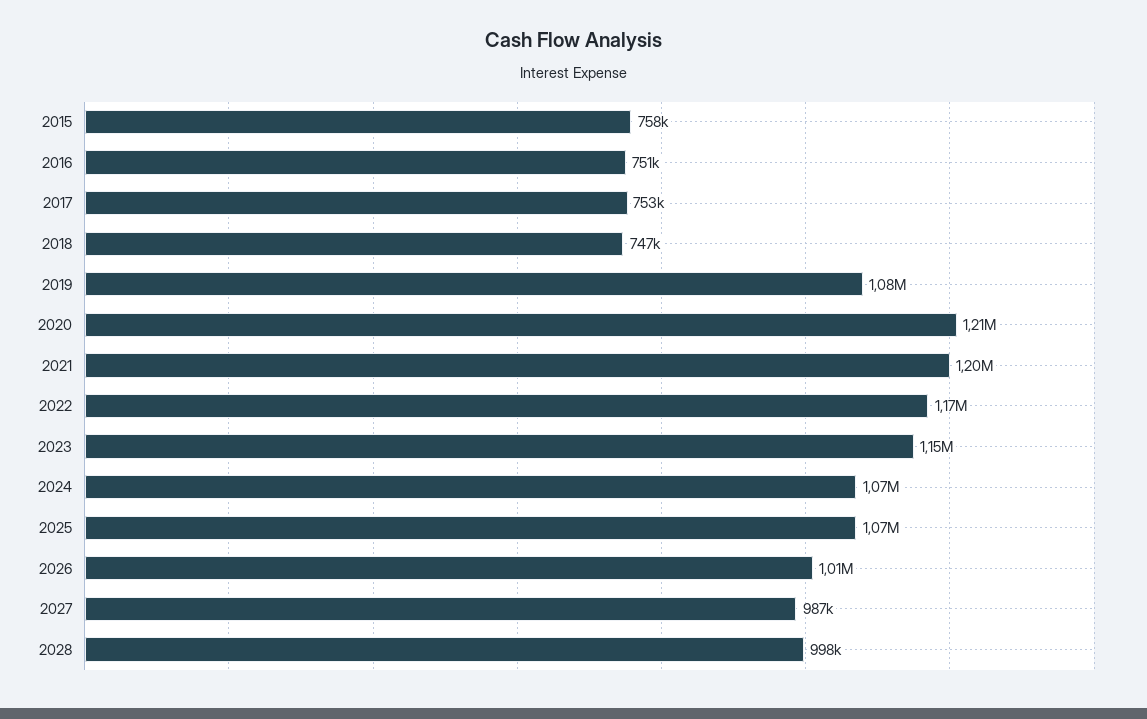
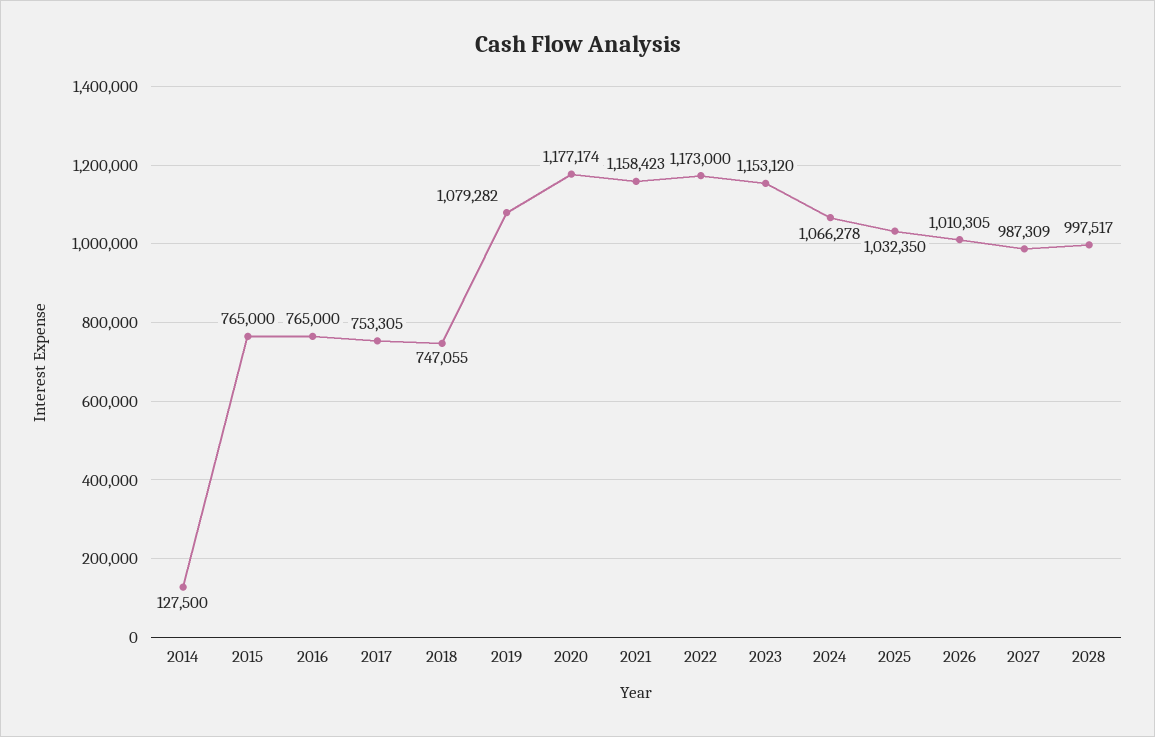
  {
-   "2015": 758000,
+   "2015": 765000,
-   "2016": 751000,
+   "2016": 765000,
    "2017": 753305,
    "2018": 747055,
    "2019": 1079282,
-   "2020": 1210000,
+   "2020": 1177174,
-   "2021": 1200000,
+   "2021": 1158423,
    "2022": 1173000,
    "2023": 1153120,
    "2024": 1066278,
-   "2025": 1070000,
+   "2025": 1032350,
    "2026": 1010305,
    "2027": 987309,
-   "2028": 997517
+   "2028": 997517,
+   "2014": 127500
  }

